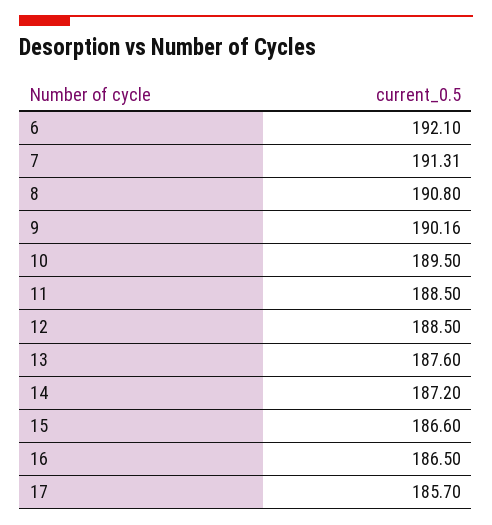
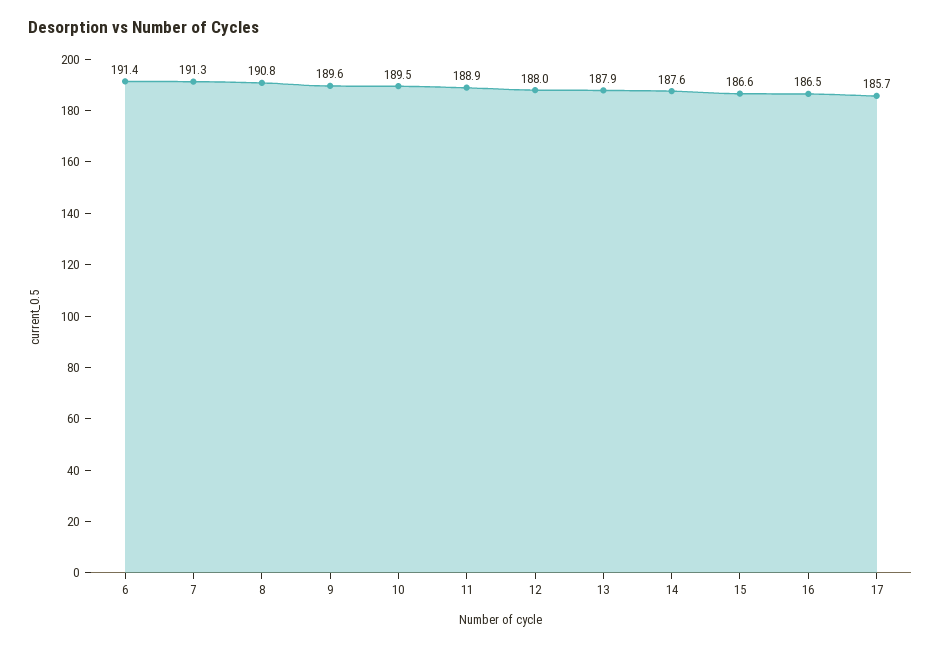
  {
-   "6": 192.1,
+   "6": 191.4,
    "7": 191.31,
    "8": 190.8,
-   "9": 190.16,
+   "9": 189.6,
    "10": 189.5,
-   "11": 188.5,
+   "11": 188.9,
-   "12": 188.5,
+   "12": 188,
-   "13": 187.6,
+   "13": 187.9,
-   "14": 187.2,
+   "14": 187.6,
    "15": 186.6,
    "16": 186.5,
    "17": 185.7
  }

